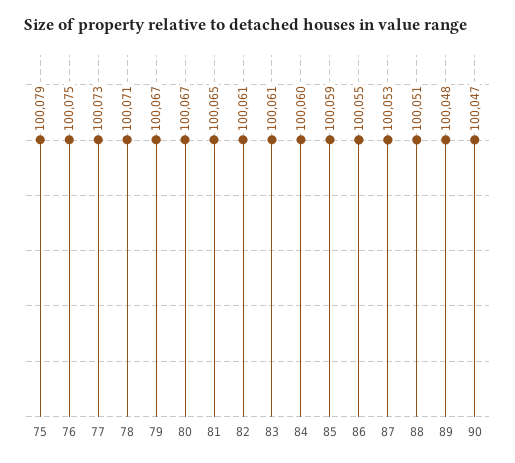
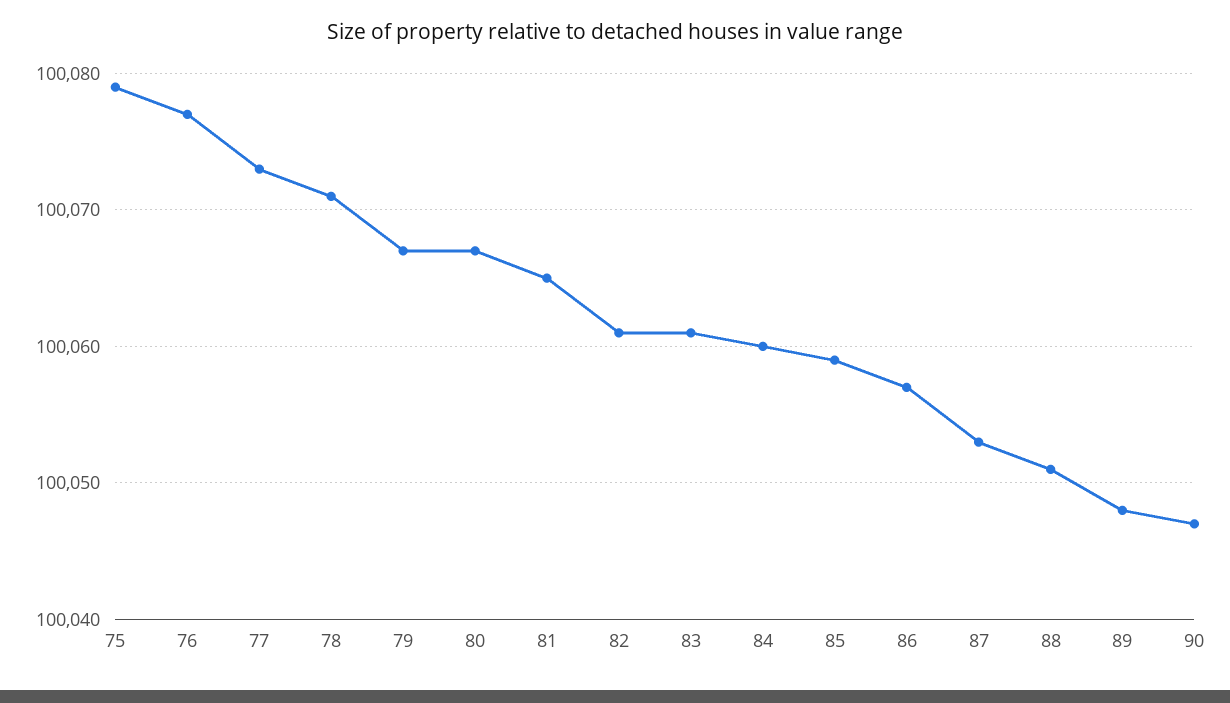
  {
    "75": 100079,
-   "76": 100075,
+   "76": 100077,
    "77": 100073,
    "78": 100071,
    "79": 100067,
    "80": 100067,
    "81": 100065,
    "82": 100061,
    "83": 100061,
    "84": 100060,
    "85": 100059,
-   "86": 100055,
+   "86": 100057,
    "87": 100053,
    "88": 100051,
    "89": 100048,
    "90": 100047
  }

